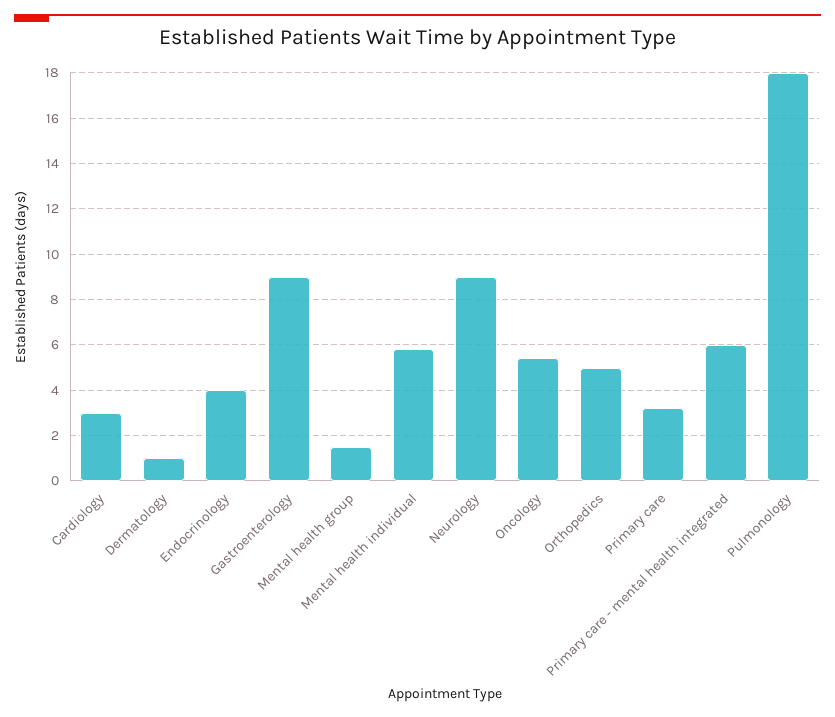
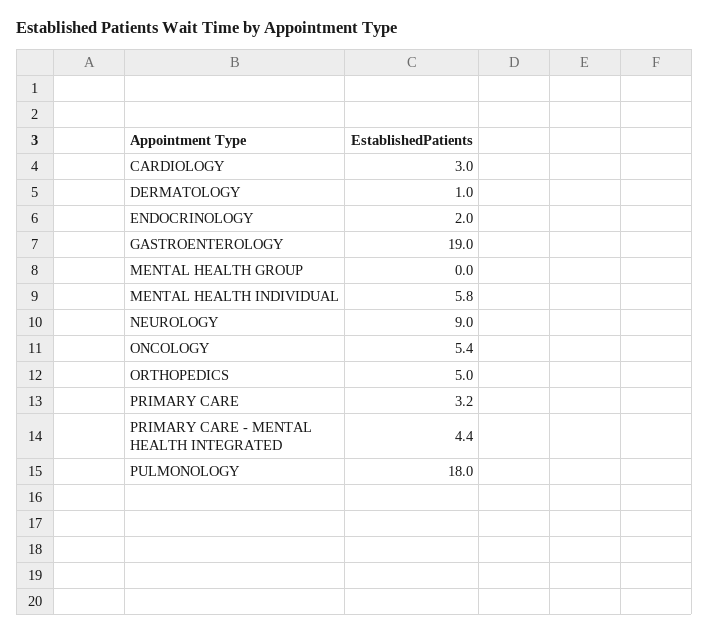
  {
    "Cardiology": 3,
    "Dermatology": 1,
-   "Endocrinology": 4,
+   "Endocrinology": 2,
-   "Gastroenterology": 9,
+   "Gastroenterology": 19,
-   "Mental health group": 1.5,
+   "Mental health group": 0,
    "Mental health individual": 5.8,
    "Neurology": 9,
    "Oncology": 5.4,
    "Orthopedics": 5,
    "Primary care": 3.2,
-   "Primary care - mental health integrated": 6,
+   "Primary care - mental health integrated": 4.4,
    "Pulmonology": 18
  }

